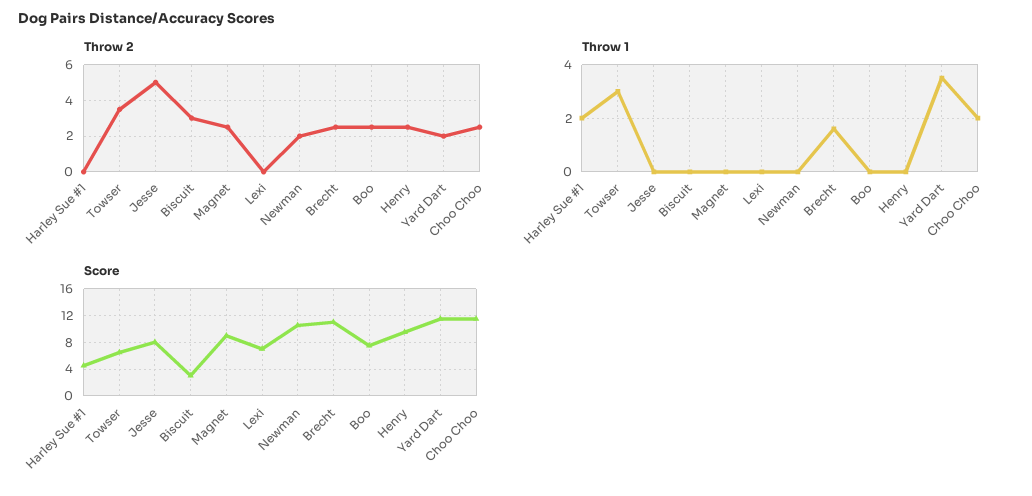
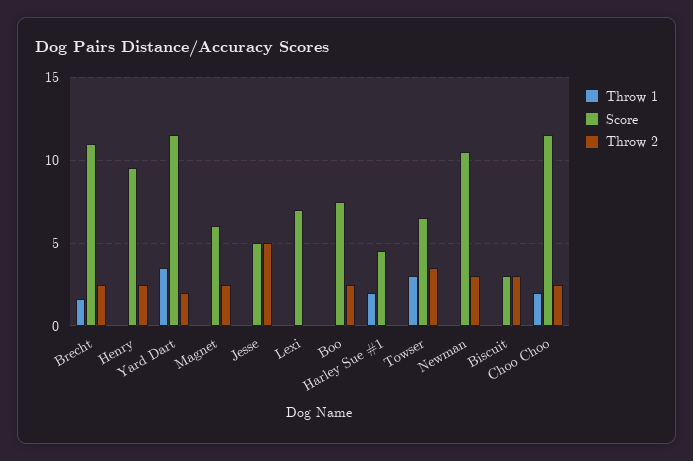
  {
    "Throw 2": {
      "Harley Sue #1": 0,
      "Towser": 3.5,
      "Jesse": 5,
      "Biscuit": 3,
      "Magnet": 2.5,
      "Lexi": 0,
-     "Newman": 2,
+     "Newman": 3,
      "Brecht": 2.5,
      "Boo": 2.5,
      "Henry": 2.5,
      "Yard Dart": 2,
      "Choo Choo": 2.5
    },
    "Throw 1": {
      "Harley Sue #1": 2,
      "Towser": 3,
      "Jesse": 0,
      "Biscuit": 0,
      "Magnet": 0,
      "Lexi": 0,
      "Newman": 0,
      "Brecht": 1.5,
      "Boo": 0,
      "Henry": 0,
      "Yard Dart": 3.5,
      "Choo Choo": 2
    },
    "Score": {
      "Harley Sue #1": 4.5,
      "Towser": 6.5,
-     "Jesse": 8,
+     "Jesse": 5,
      "Biscuit": 3,
-     "Magnet": 9,
+     "Magnet": 6,
      "Lexi": 7,
      "Newman": 10.5,
      "Brecht": 11,
      "Boo": 7.5,
      "Henry": 9.5,
      "Yard Dart": 11.5,
      "Choo Choo": 11.5
    }
  }

